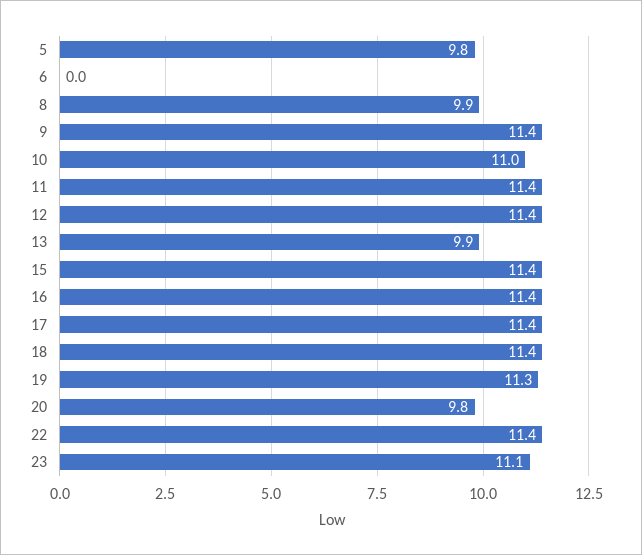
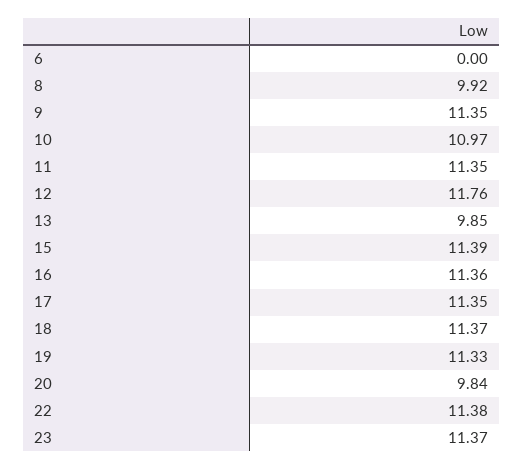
  {
-   "5": 9.8,
    "6": 0,
    "8": 9.92,
    "9": 11.35,
    "10": 10.97,
    "11": 11.35,
-   "12": 11.4,
+   "12": 11.76,
    "13": 9.85,
    "15": 11.39,
    "16": 11.36,
    "17": 11.35,
    "18": 11.37,
    "19": 11.33,
    "20": 9.84,
    "22": 11.38,
-   "23": 11.1
+   "23": 11.37
  }

